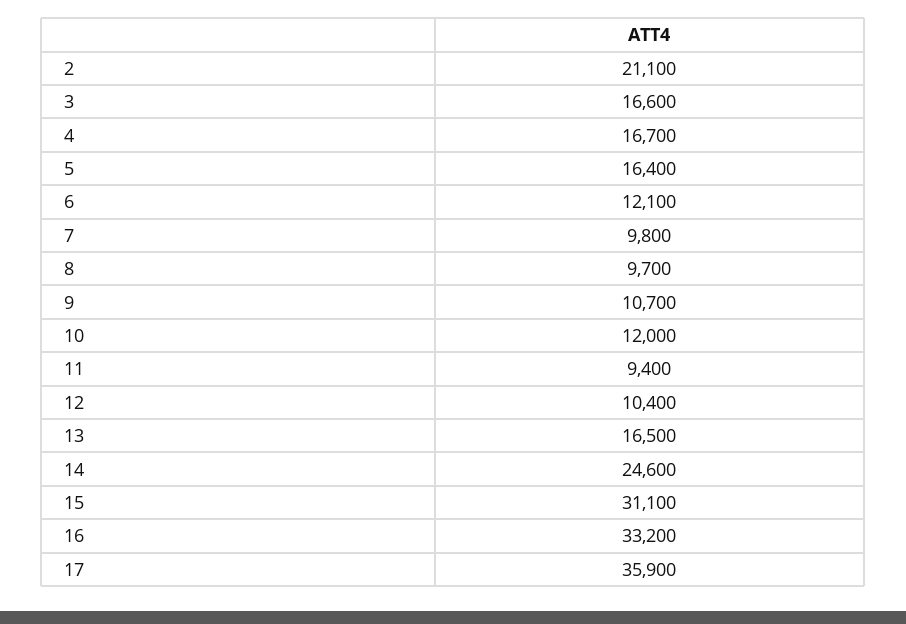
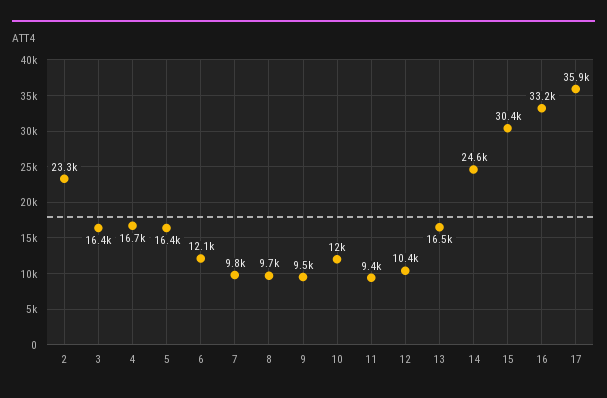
  {
-   "2": 21100,
+   "2": 23300,
-   "3": 16600,
+   "3": 16400,
    "4": 16700,
    "5": 16400,
    "6": 12100,
    "7": 9800,
    "8": 9700,
-   "9": 10700,
+   "9": 9500,
    "10": 12000,
    "11": 9400,
    "12": 10400,
    "13": 16500,
    "14": 24600,
-   "15": 31100,
+   "15": 30400,
    "16": 33200,
    "17": 35900
  }

